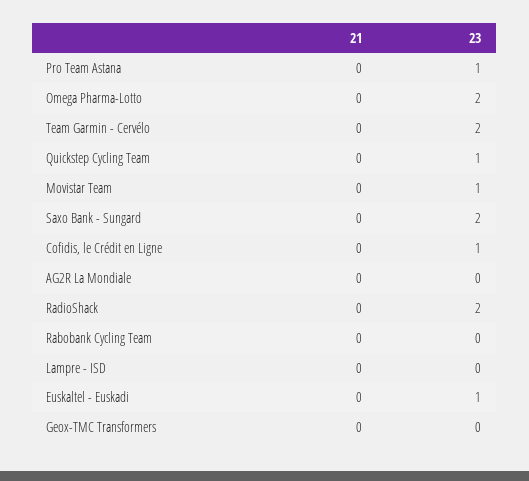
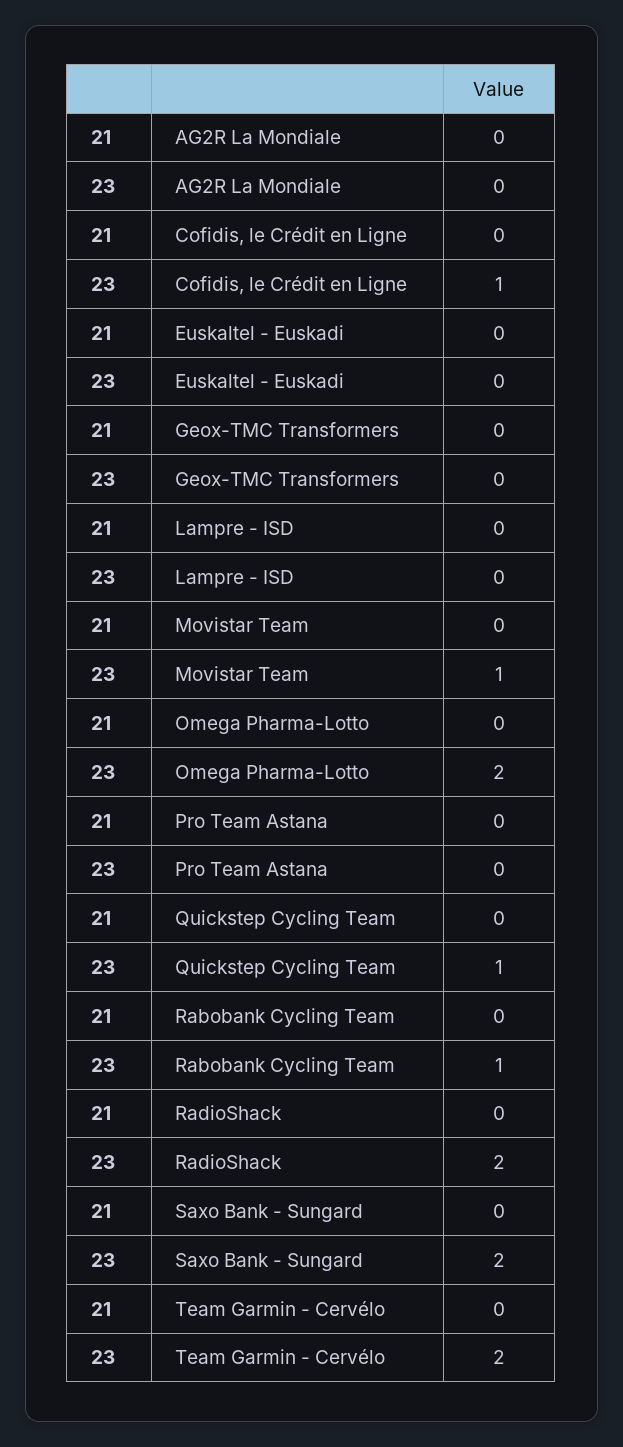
  {
    "21": {
      "Pro Team Astana": 0,
      "Omega Pharma-Lotto": 0,
      "Team Garmin - Cervélo": 0,
      "Quickstep Cycling Team": 0,
      "Movistar Team": 0,
      "Saxo Bank - Sungard": 0,
      "Cofidis, le Crédit en Ligne": 0,
      "AG2R La Mondiale": 0,
      "RadioShack": 0,
      "Rabobank Cycling Team": 0,
      "Lampre - ISD": 0,
      "Euskaltel - Euskadi": 0,
      "Geox-TMC Transformers": 0
    },
    "23": {
-     "Pro Team Astana": 1,
+     "Pro Team Astana": 0,
      "Omega Pharma-Lotto": 2,
      "Team Garmin - Cervélo": 2,
      "Quickstep Cycling Team": 1,
      "Movistar Team": 1,
      "Saxo Bank - Sungard": 2,
      "Cofidis, le Crédit en Ligne": 1,
      "AG2R La Mondiale": 0,
      "RadioShack": 2,
-     "Rabobank Cycling Team": 0,
+     "Rabobank Cycling Team": 1,
      "Lampre - ISD": 0,
-     "Euskaltel - Euskadi": 1,
+     "Euskaltel - Euskadi": 0,
      "Geox-TMC Transformers": 0
    }
  }

